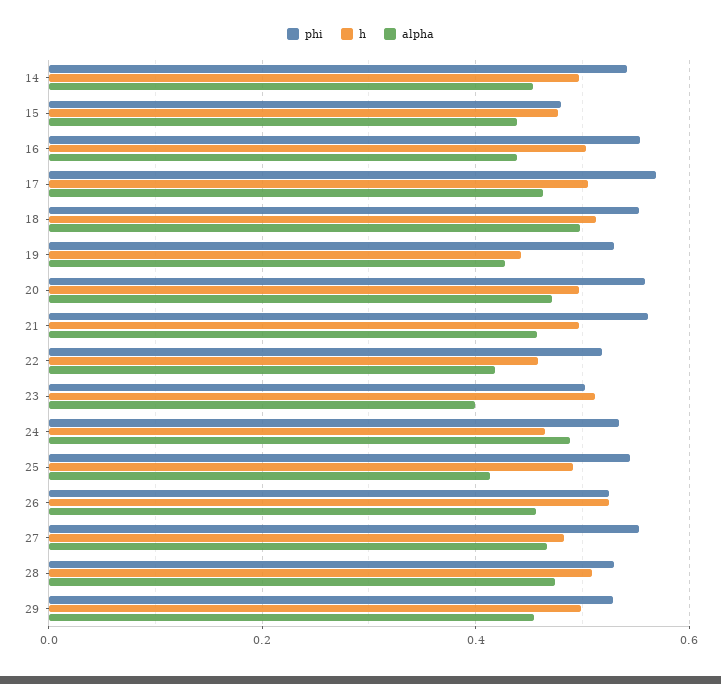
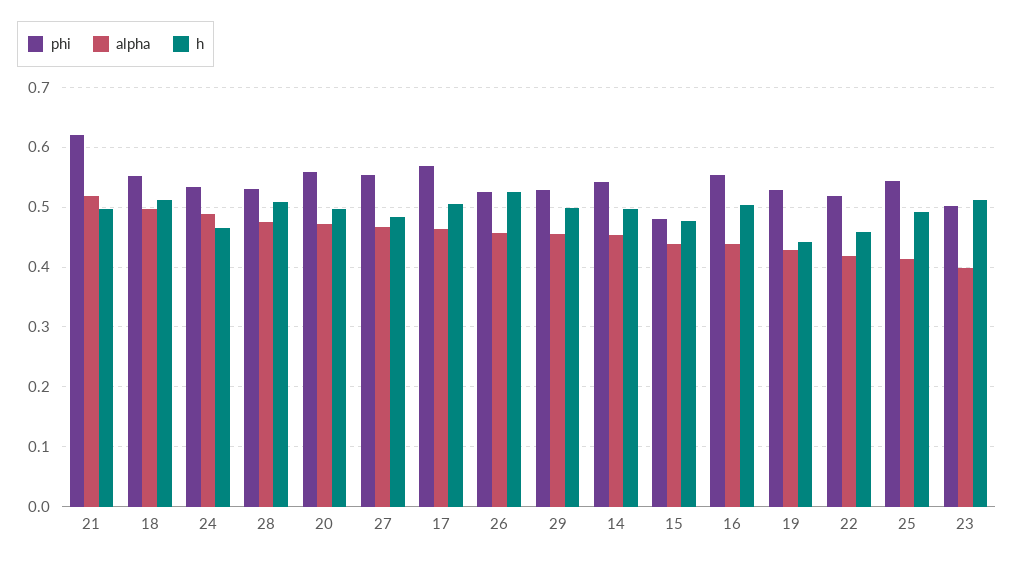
  {
    "phi": {
      "14": 0.54,
      "15": 0.48,
      "16": 0.56,
      "17": 0.56,
      "18": 0.56,
      "19": 0.52,
      "20": 0.56,
-     "21": 0.56,
+     "21": 0.62,
      "22": 0.52,
      "23": 0.5,
      "24": 0.54,
      "25": 0.54,
      "26": 0.52,
      "27": 0.56,
      "28": 0.52,
      "29": 0.52
    },
    "h": {
      "14": 0.5,
      "15": 0.48,
      "16": 0.5,
      "17": 0.5,
      "18": 0.52,
      "19": 0.44,
      "20": 0.5,
      "21": 0.5,
      "22": 0.46,
      "23": 0.52,
      "24": 0.46,
      "25": 0.5,
      "26": 0.52,
      "27": 0.48,
      "28": 0.5,
      "29": 0.5
    },
    "alpha": {
      "14": 0.46,
      "15": 0.44,
      "16": 0.44,
      "17": 0.46,
      "18": 0.5,
      "19": 0.42,
      "20": 0.48,
-     "21": 0.46,
+     "21": 0.52,
      "22": 0.42,
      "23": 0.4,
      "24": 0.48,
      "25": 0.42,
      "26": 0.46,
      "27": 0.46,
      "28": 0.48,
      "29": 0.46
    }
  }

